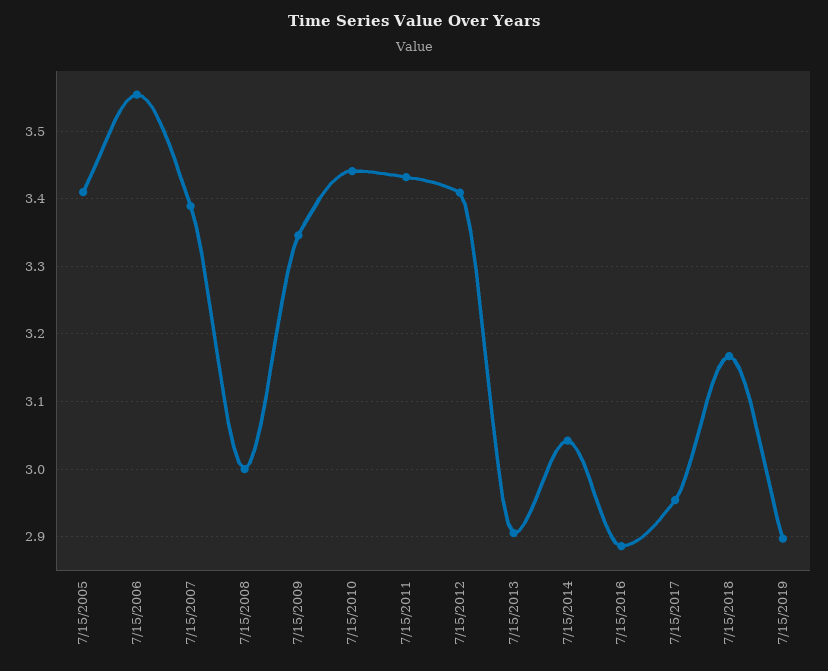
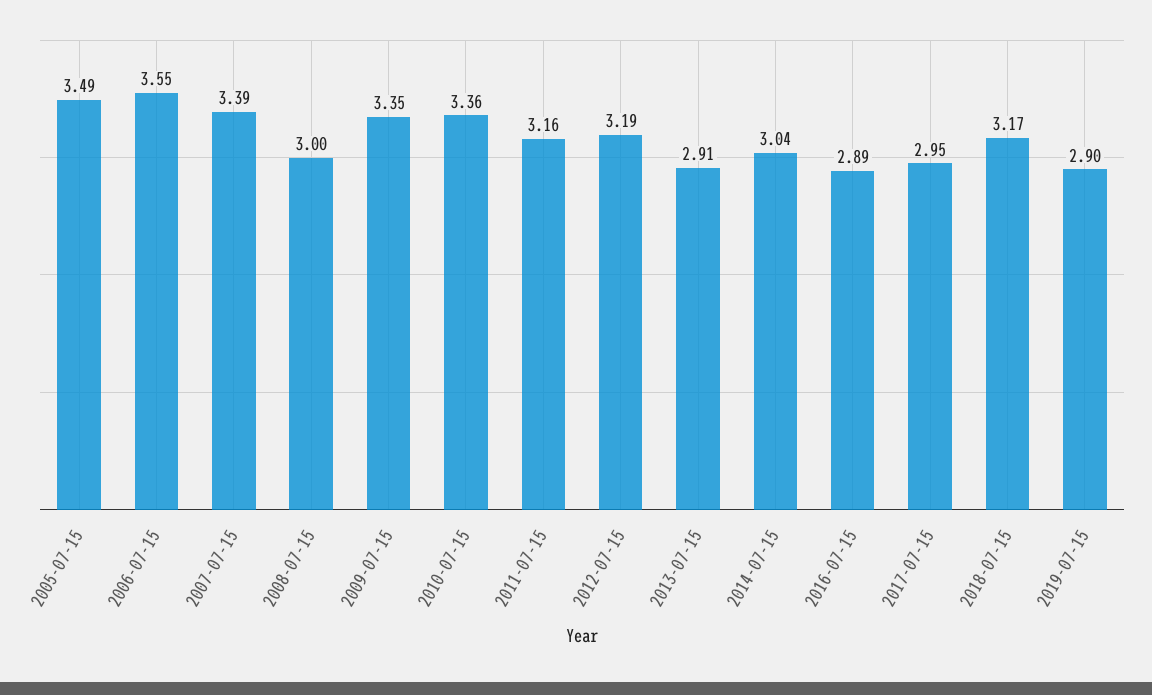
  {
-   "7/15/2005": 3.41,
+   "7/15/2005": 3.49,
    "7/15/2006": 3.55,
    "7/15/2007": 3.39,
    "7/15/2008": 3,
    "7/15/2009": 3.35,
-   "7/15/2010": 3.44,
+   "7/15/2010": 3.36,
-   "7/15/2011": 3.43,
+   "7/15/2011": 3.16,
-   "7/15/2012": 3.41,
+   "7/15/2012": 3.19,
    "7/15/2013": 2.91,
    "7/15/2014": 3.04,
    "7/15/2016": 2.89,
    "7/15/2017": 2.95,
    "7/15/2018": 3.17,
    "7/15/2019": 2.9
  }

